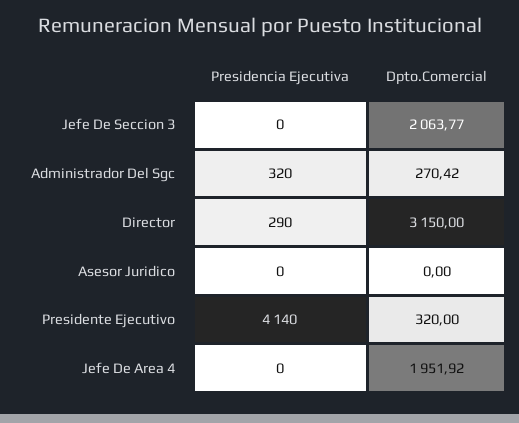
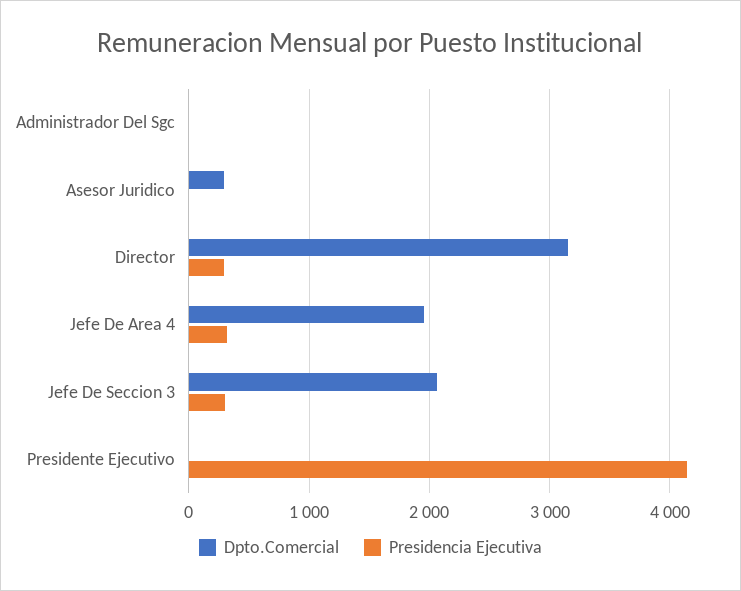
  {
    "Presidencia Ejecutiva": {
-     "Jefe De Seccion 3": 0,
+     "Jefe De Seccion 3": 300,
-     "Administrador Del Sgc": 320,
+     "Administrador Del Sgc": 0,
      "Director": 290,
      "Asesor Juridico": 0,
      "Presidente Ejecutivo": 4140,
-     "Jefe De Area 4": 0
+     "Jefe De Area 4": 300
    },
    "Dpto.Comercial": {
      "Jefe De Seccion 3": 2063.77,
-     "Administrador Del Sgc": 270.42,
+     "Administrador Del Sgc": 0,
      "Director": 3150,
-     "Asesor Juridico": 0,
+     "Asesor Juridico": 300,
-     "Presidente Ejecutivo": 320,
+     "Presidente Ejecutivo": 0,
      "Jefe De Area 4": 1951.92
    }
  }

